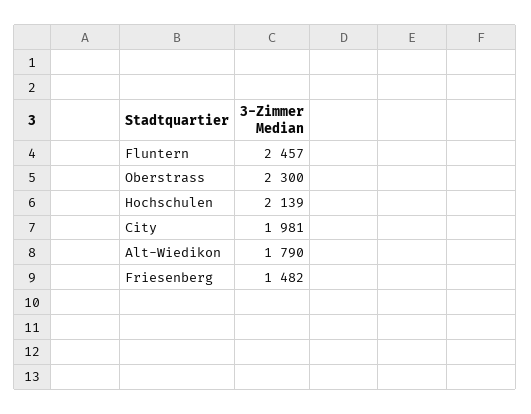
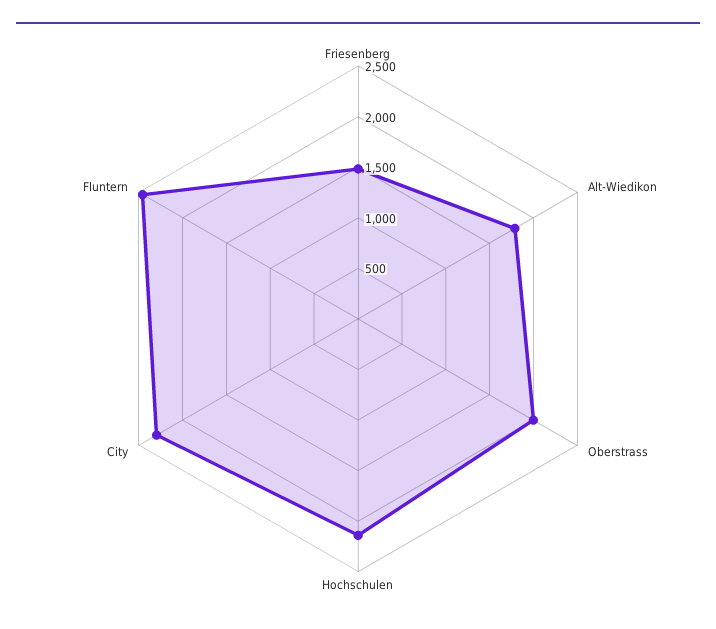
  {
    "Fluntern": 2457,
-   "Oberstrass": 2300,
+   "Oberstrass": 2000,
    "Hochschulen": 2139,
-   "City": 1981,
+   "City": 2300,
    "Alt-Wiedikon": 1790,
    "Friesenberg": 1482
  }

